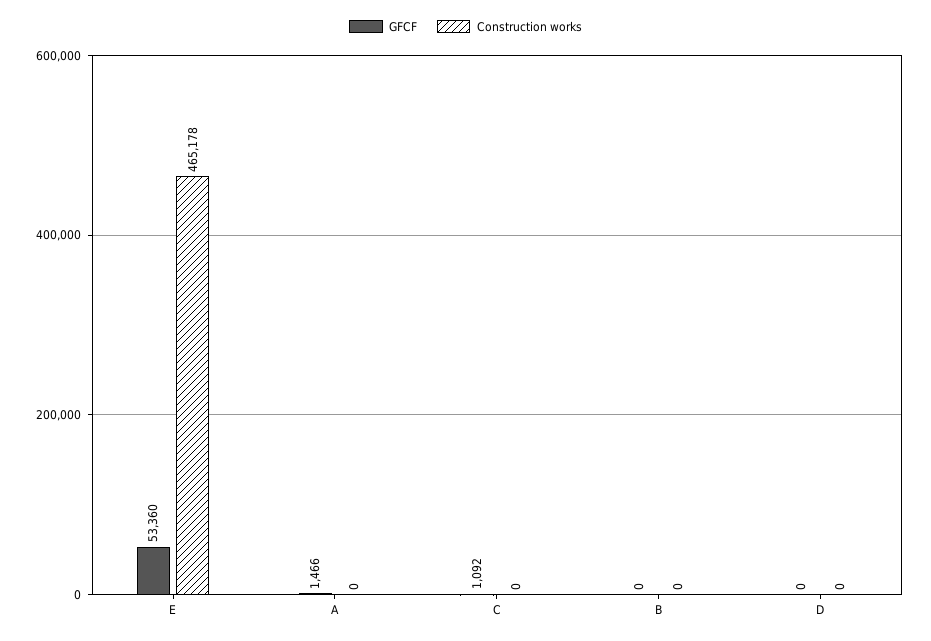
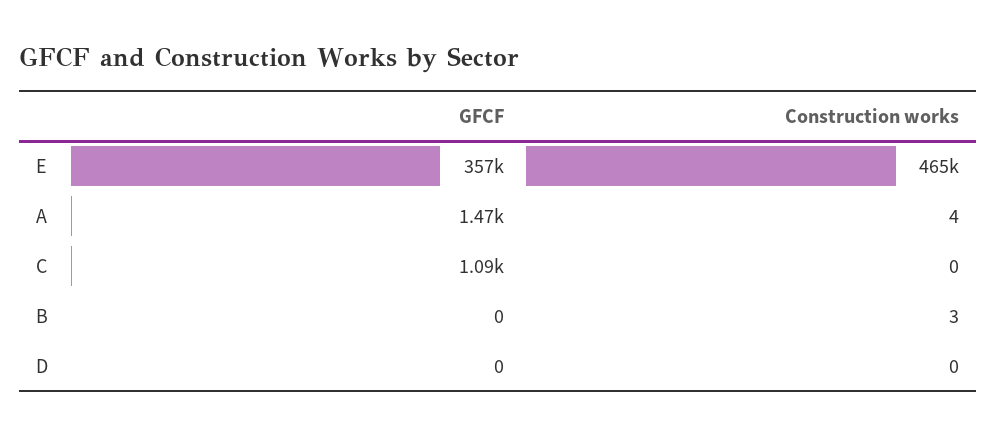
  {
    "GFCF": {
-     "E": 53360,
+     "E": 357000,
      "A": 1466,
      "C": 1092,
      "B": 0,
      "D": 0
    },
    "Construction works": {
      "E": 465178,
-     "A": 0,
+     "A": 4,
      "C": 0,
-     "B": 0,
+     "B": 3,
      "D": 0
    }
  }

